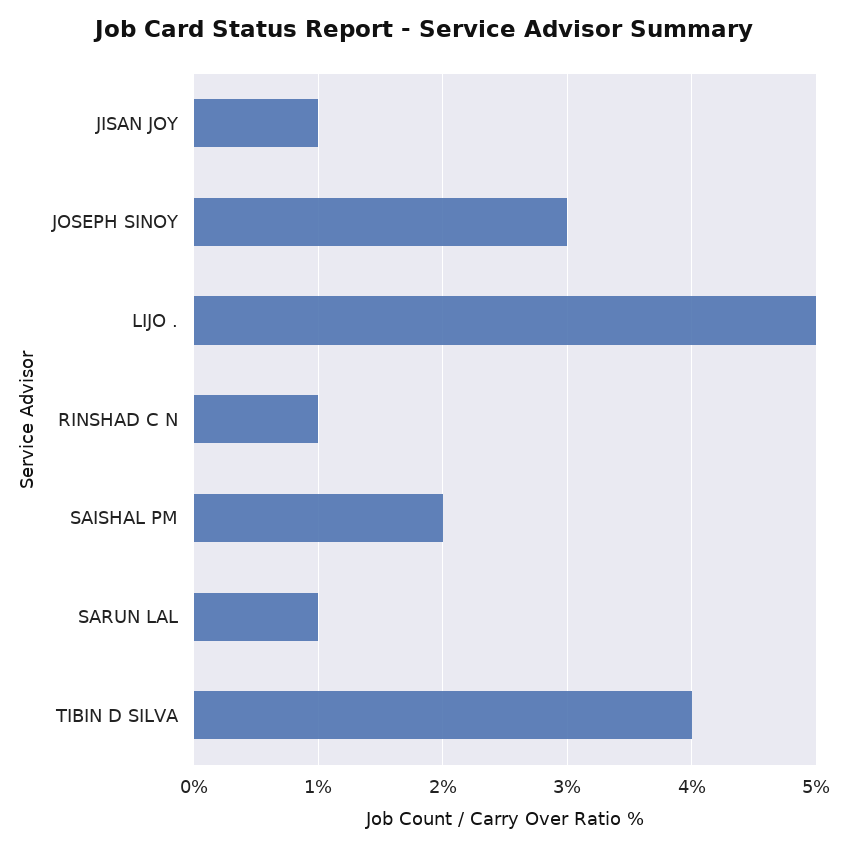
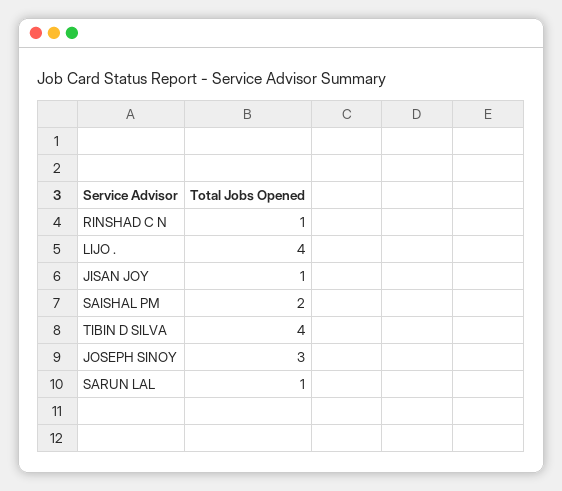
  {
    "JISAN JOY": 1,
    "JOSEPH SINOY": 3,
-   "LIJO .": 5,
+   "LIJO .": 4,
    "RINSHAD C N": 1,
    "SAISHAL PM": 2,
    "SARUN LAL": 1,
    "TIBIN D SILVA": 4
  }

